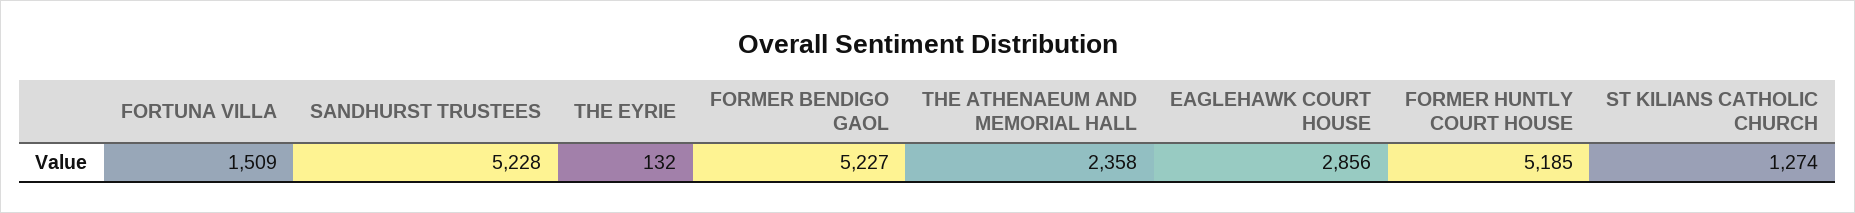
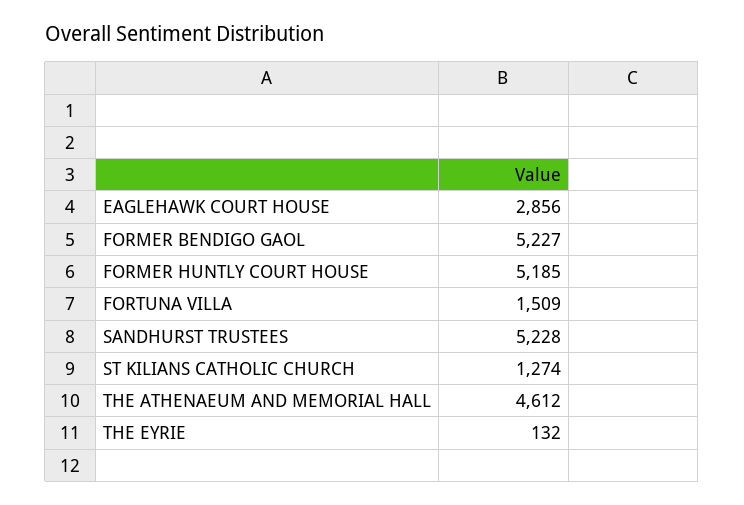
  {
    "FORTUNA VILLA": 1509,
    "SANDHURST TRUSTEES": 5228,
    "THE EYRIE": 132,
    "FORMER BENDIGO GAOL": 5227,
-   "THE ATHENAEUM AND MEMORIAL HALL": 2358,
+   "THE ATHENAEUM AND MEMORIAL HALL": 4612,
    "EAGLEHAWK COURT HOUSE": 2856,
    "FORMER HUNTLY COURT HOUSE": 5185,
    "ST KILIANS CATHOLIC CHURCH": 1274
  }

